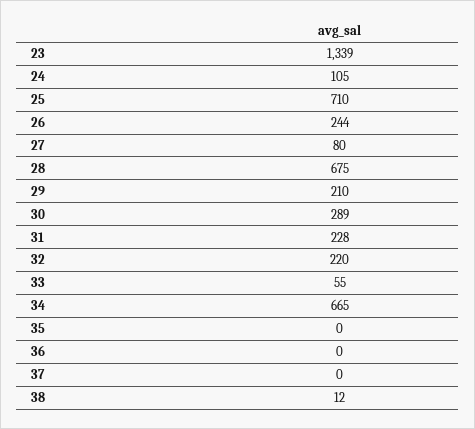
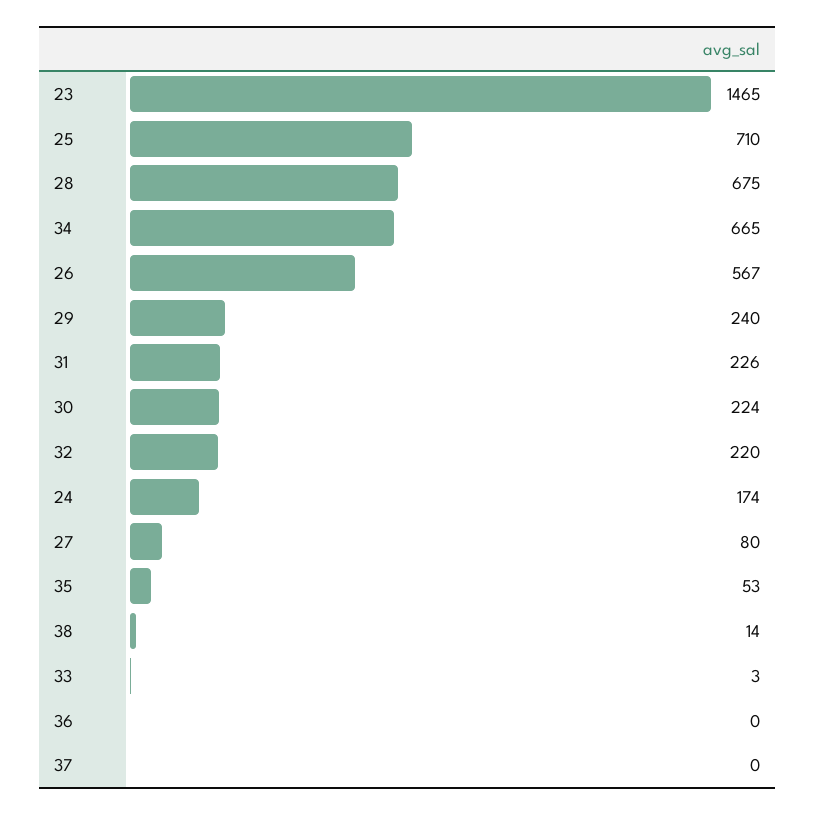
  {
-   "23": 1339,
+   "23": 1465,
-   "24": 105,
+   "24": 174,
    "25": 710,
-   "26": 244,
+   "26": 567,
    "27": 80,
    "28": 675,
-   "29": 210,
+   "29": 240,
-   "30": 289,
+   "30": 224,
-   "31": 228,
+   "31": 226,
    "32": 220,
-   "33": 55,
+   "33": 3,
    "34": 665,
-   "35": 0,
+   "35": 53,
    "36": 0,
    "37": 0,
-   "38": 12
+   "38": 14
  }

